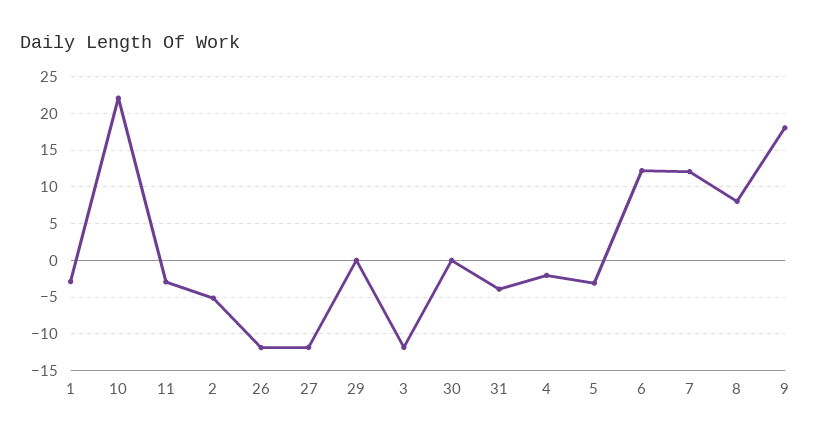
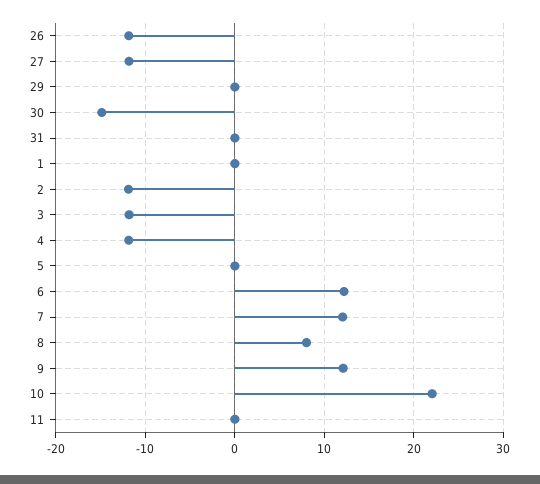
  {
-   "1": -3,
+   "1": 0,
    "10": 22,
-   "11": -3,
+   "11": 0,
-   "2": -5,
+   "2": -12,
    "26": -12,
    "27": -12,
    "29": 0,
    "3": -12,
-   "30": 0,
+   "30": -15,
-   "31": -4,
+   "31": 0,
-   "4": -2,
+   "4": -12,
-   "5": -3,
+   "5": 0,
    "6": 12,
    "7": 12,
    "8": 8,
-   "9": 18
+   "9": 12
  }

